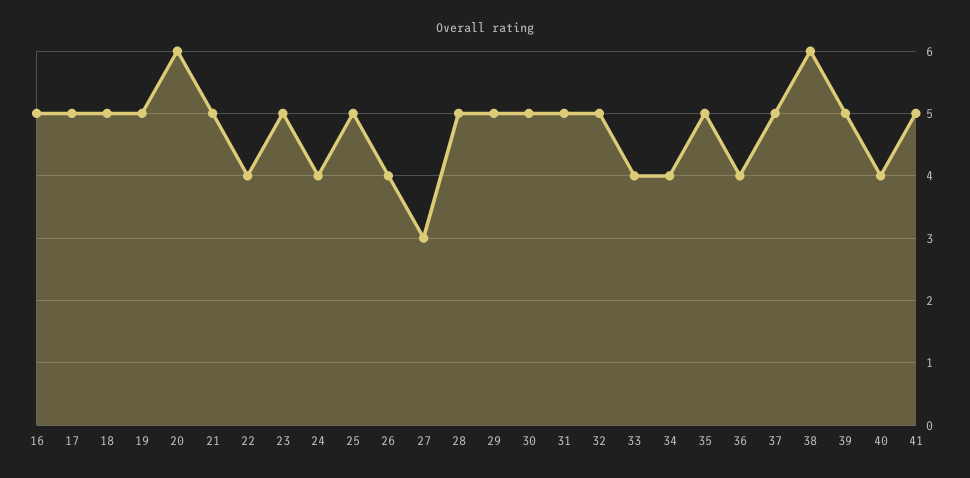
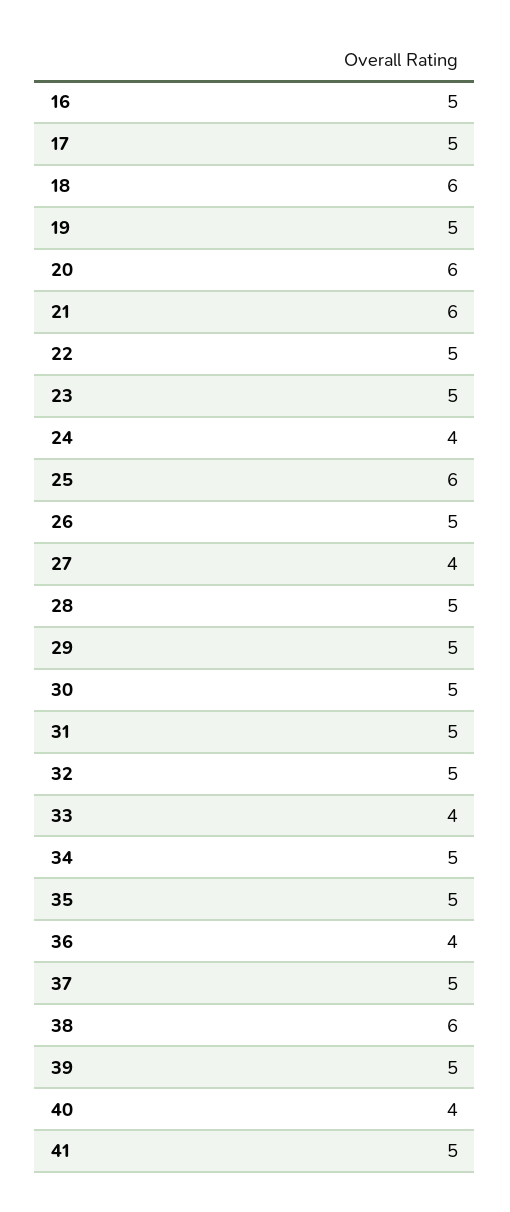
  {
    "16": 5,
    "17": 5,
-   "18": 5,
+   "18": 6,
    "19": 5,
    "20": 6,
-   "21": 5,
+   "21": 6,
-   "22": 4,
+   "22": 5,
    "23": 5,
    "24": 4,
-   "25": 5,
+   "25": 6,
-   "26": 4,
+   "26": 5,
-   "27": 3,
+   "27": 4,
    "28": 5,
    "29": 5,
    "30": 5,
    "31": 5,
    "32": 5,
    "33": 4,
-   "34": 4,
+   "34": 5,
    "35": 5,
    "36": 4,
    "37": 5,
    "38": 6,
    "39": 5,
    "40": 4,
    "41": 5
  }

